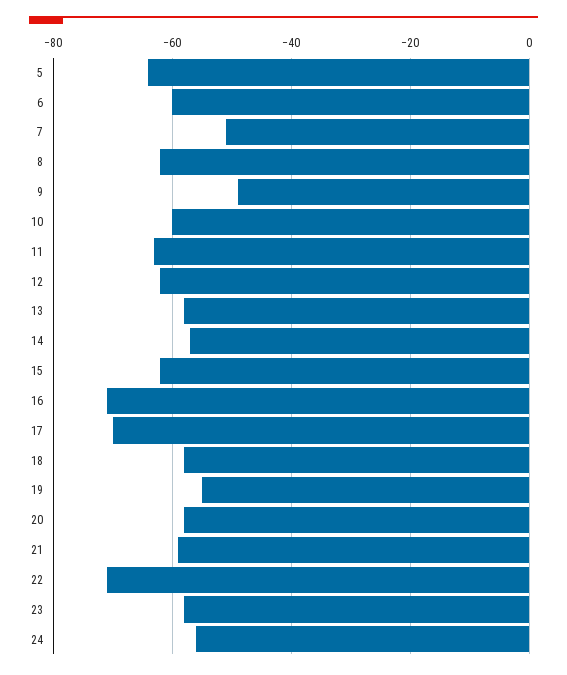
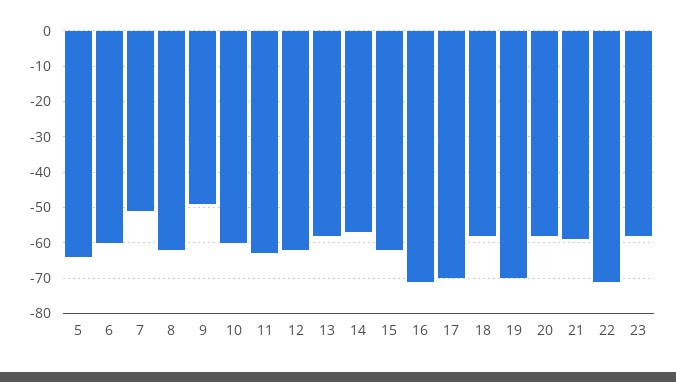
  {
    "5": -65,
    "6": -60,
    "7": -50,
    "8": -60,
    "9": -50,
    "10": -60,
    "11": -65,
    "12": -60,
    "13": -60,
    "14": -55,
    "15": -60,
    "16": -70,
    "17": -70,
    "18": -60,
-   "19": -55,
+   "19": -70,
    "20": -60,
    "21": -60,
    "22": -70,
-   "23": -60,
+   "23": -60
-   "24": -55
  }

